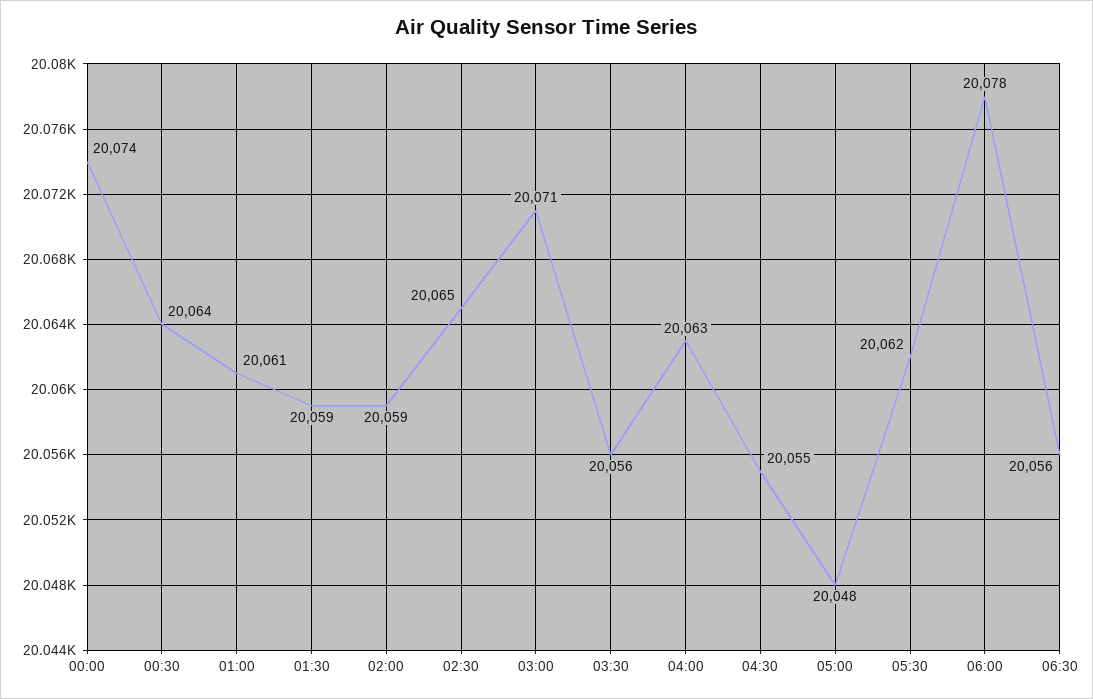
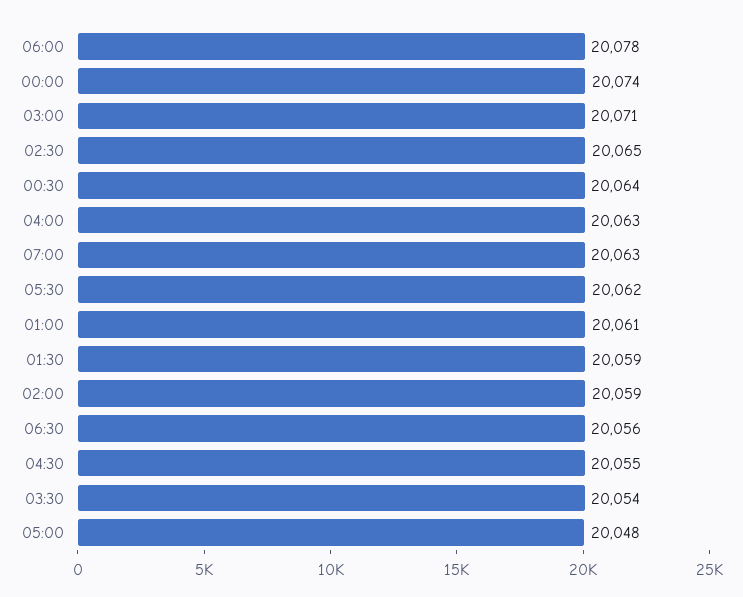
  {
    "00:00": 20074,
    "00:30": 20064,
    "01:00": 20061,
    "01:30": 20059,
    "02:00": 20059,
    "02:30": 20065,
    "03:00": 20071,
-   "03:30": 20056,
+   "03:30": 20054,
    "04:00": 20063,
    "04:30": 20055,
    "05:00": 20048,
    "05:30": 20062,
    "06:00": 20078,
-   "06:30": 20056
+   "06:30": 20056,
+   "07:00": 20063
  }

